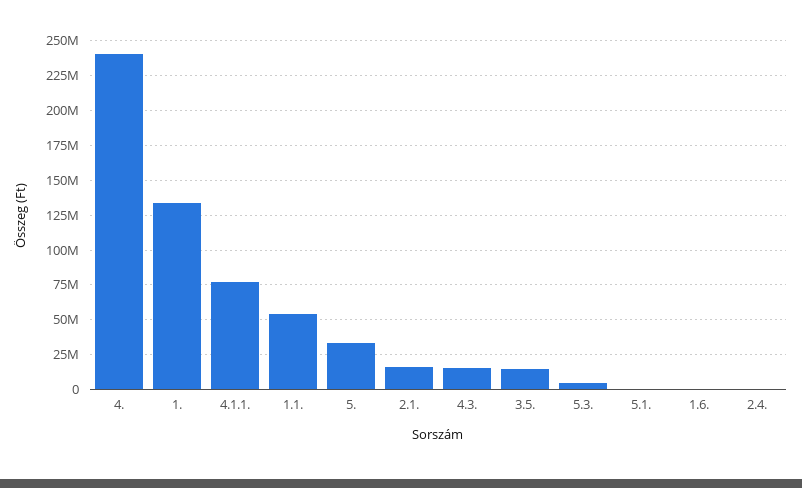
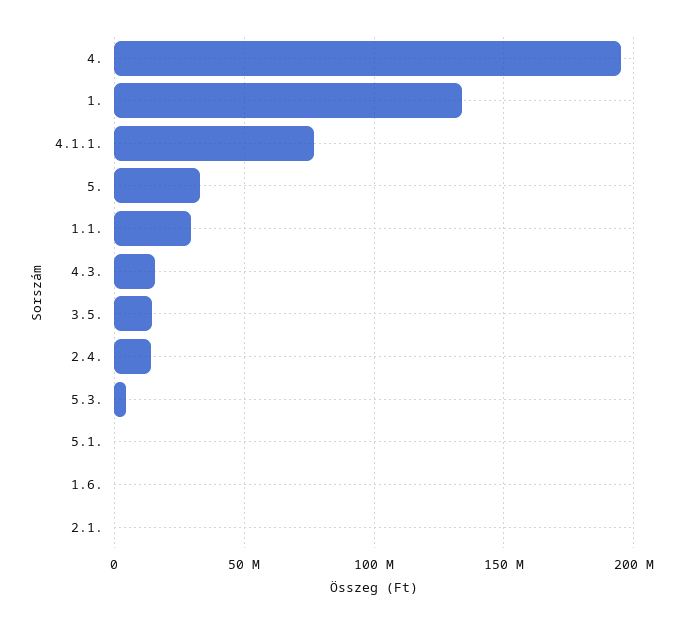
  {
-   "4.": 240000000,
+   "4.": 195000000,
    "1.": 135000000,
    "4.1.1.": 75000000,
-   "1.1.": 55000000,
+   "1.1.": 30000000,
    "5.": 35000000,
-   "2.1.": 15000000,
+   "2.1.": 0,
    "4.3.": 15000000,
    "3.5.": 15000000,
    "5.3.": 5000000,
    "5.1.": 0,
    "1.6.": 0,
-   "2.4.": 0
+   "2.4.": 15000000
  }

